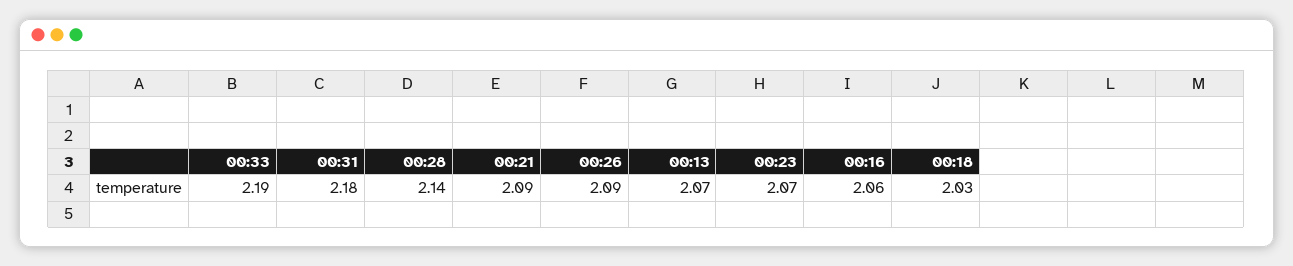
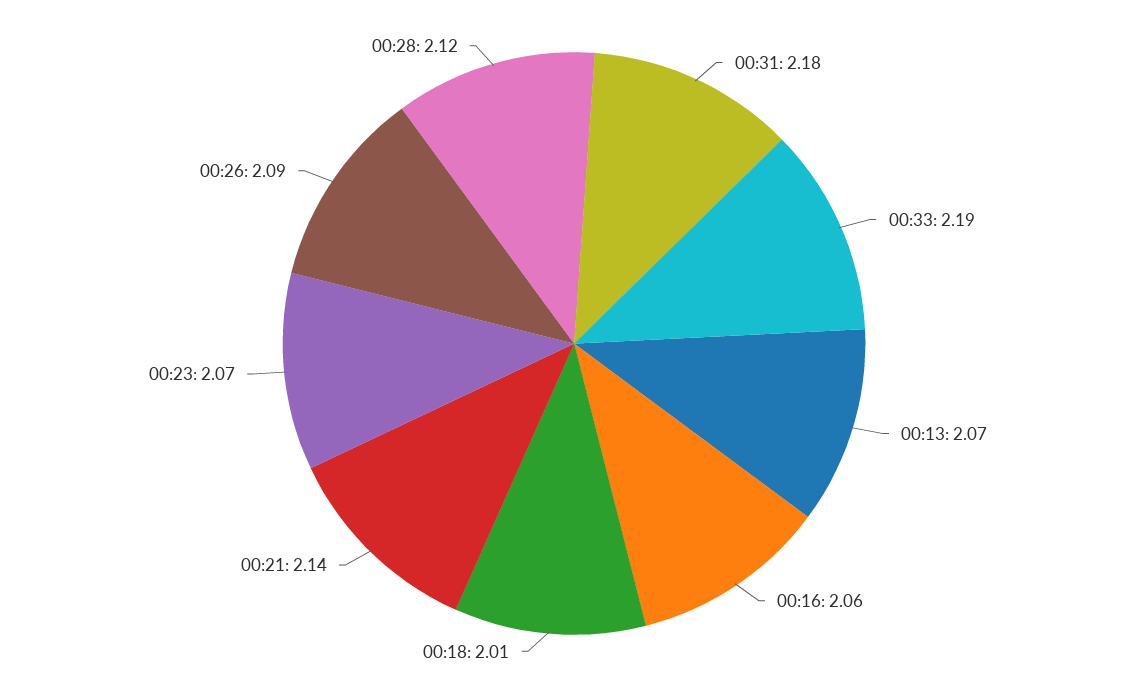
  {
    "00:33": 2.19,
    "00:31": 2.18,
-   "00:28": 2.14,
+   "00:28": 2.12,
-   "00:21": 2.09,
+   "00:21": 2.14,
    "00:26": 2.09,
    "00:13": 2.07,
    "00:23": 2.07,
    "00:16": 2.06,
-   "00:18": 2.03
+   "00:18": 2.01
  }

